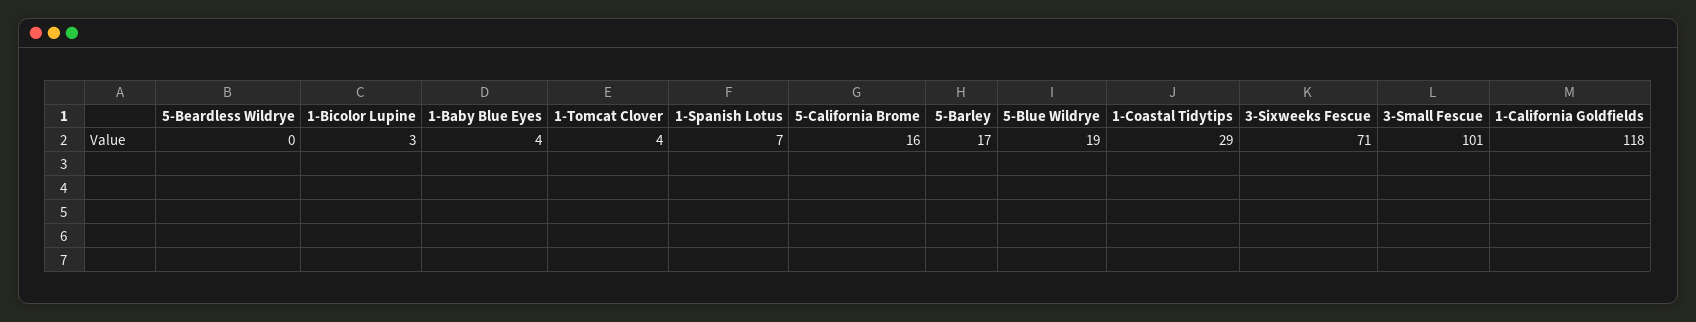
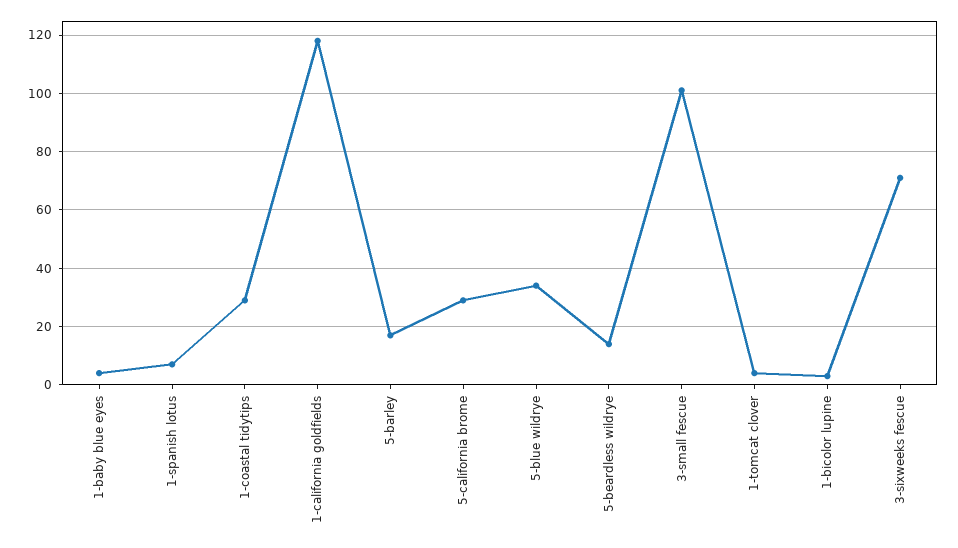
  {
-   "5-Beardless Wildrye": 0,
+   "5-Beardless Wildrye": 15,
    "1-Bicolor Lupine": 3,
    "1-Baby Blue Eyes": 4,
    "1-Tomcat Clover": 4,
    "1-Spanish Lotus": 7,
-   "5-California Brome": 16,
+   "5-California Brome": 30,
    "5-Barley": 17,
-   "5-Blue Wildrye": 19,
+   "5-Blue Wildrye": 35,
    "1-Coastal Tidytips": 29,
    "3-Sixweeks Fescue": 71,
    "3-Small Fescue": 101,
    "1-California Goldfields": 118
  }

